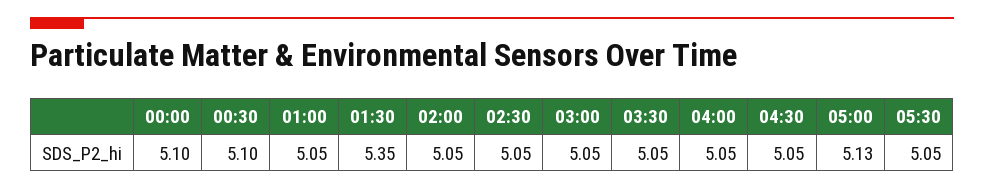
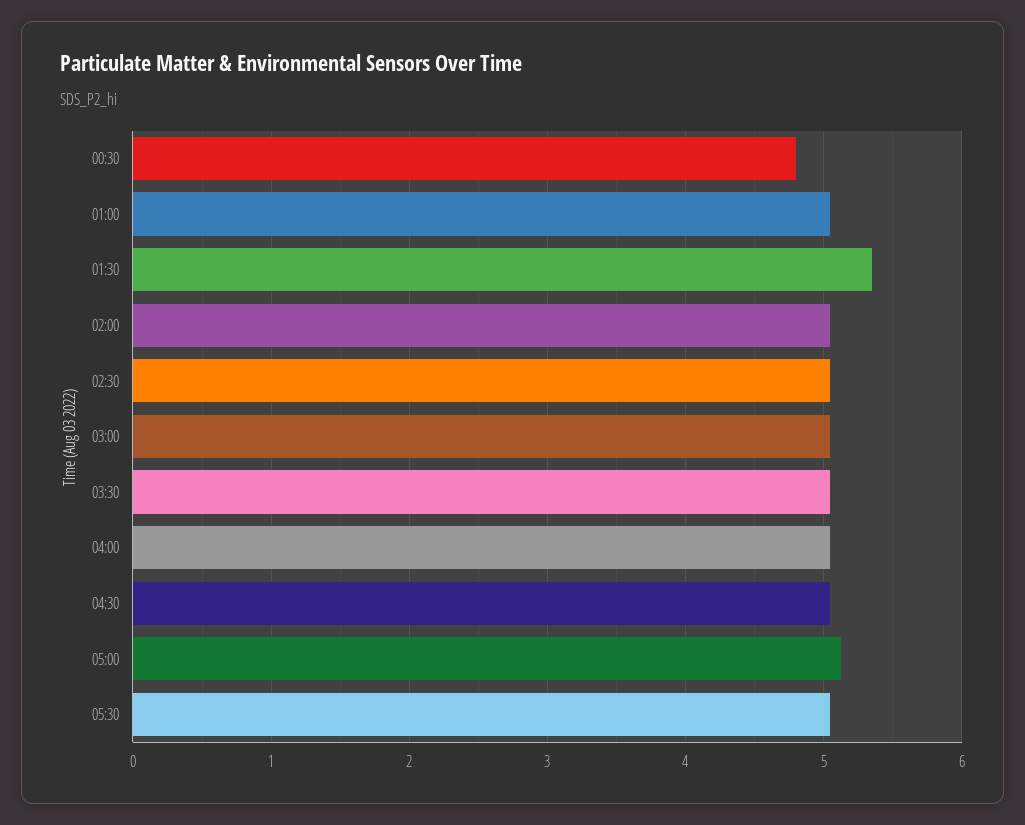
  {
-   "00:00": 5.1,
-   "00:30": 5.1,
+   "00:30": 4.8,
    "01:00": 5.05,
    "01:30": 5.35,
    "02:00": 5.05,
    "02:30": 5.05,
    "03:00": 5.05,
    "03:30": 5.05,
    "04:00": 5.05,
    "04:30": 5.05,
    "05:00": 5.13,
    "05:30": 5.05
  }

